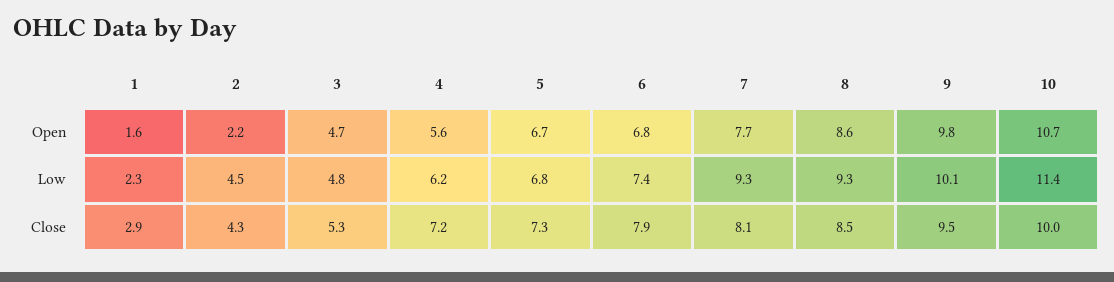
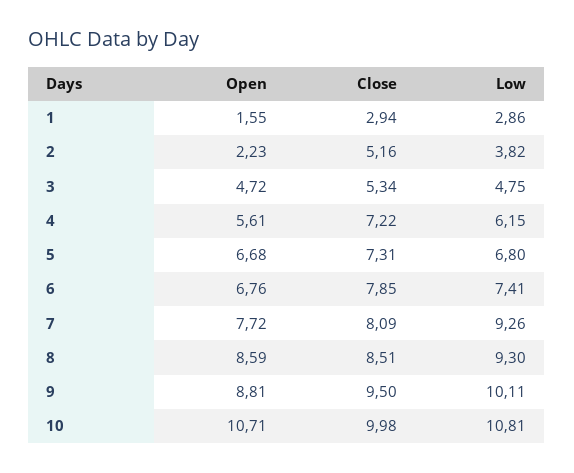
  {
    "1": {
      "Open": 1.55,
-     "Low": 2.3,
+     "Low": 2.86,
      "Close": 2.94
    },
    "2": {
      "Open": 2.23,
-     "Low": 4.5,
+     "Low": 3.82,
-     "Close": 4.3
+     "Close": 5.16
    },
    "3": {
      "Open": 4.72,
      "Low": 4.75,
      "Close": 5.34
    },
    "4": {
      "Open": 5.61,
      "Low": 6.15,
      "Close": 7.22
    },
    "5": {
      "Open": 6.68,
      "Low": 6.8,
      "Close": 7.31
    },
    "6": {
      "Open": 6.76,
      "Low": 7.41,
      "Close": 7.85
    },
    "7": {
      "Open": 7.72,
      "Low": 9.26,
      "Close": 8.09
    },
    "8": {
      "Open": 8.59,
      "Low": 9.3,
      "Close": 8.51
    },
    "9": {
-     "Open": 9.8,
+     "Open": 8.81,
      "Low": 10.11,
      "Close": 9.5
    },
    "10": {
      "Open": 10.71,
-     "Low": 11.4,
+     "Low": 10.81,
      "Close": 9.98
    }
  }

